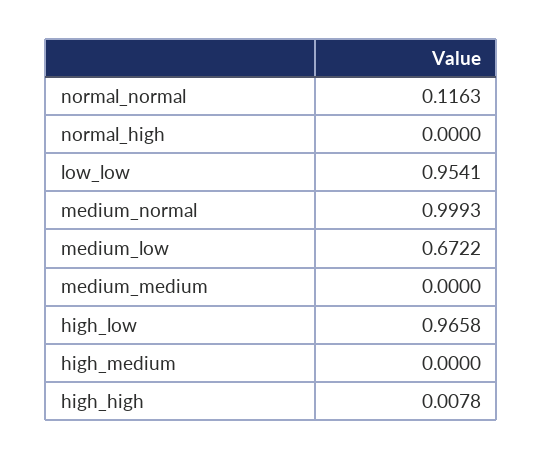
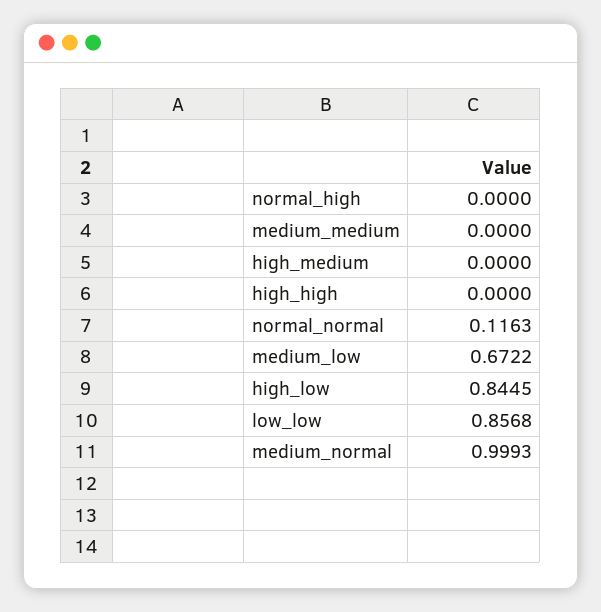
  {
    "normal_normal": 0.1163,
    "normal_high": 0,
-   "low_low": 0.9541,
+   "low_low": 0.8568,
    "medium_normal": 0.9993,
    "medium_low": 0.6722,
    "medium_medium": 0,
-   "high_low": 0.9658,
+   "high_low": 0.8445,
    "high_medium": 0,
-   "high_high": 0.0078
+   "high_high": 0
  }

